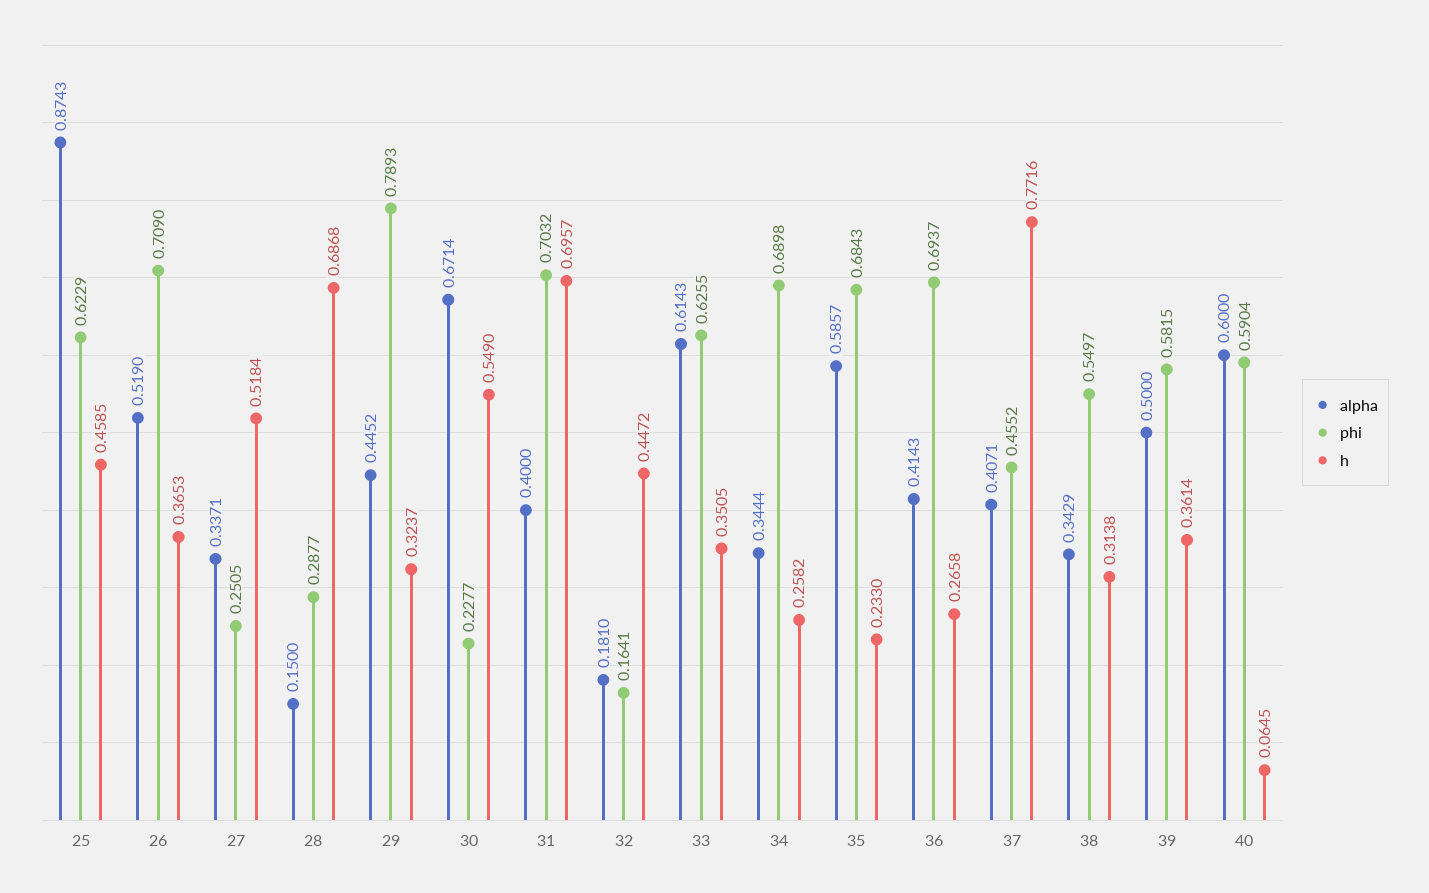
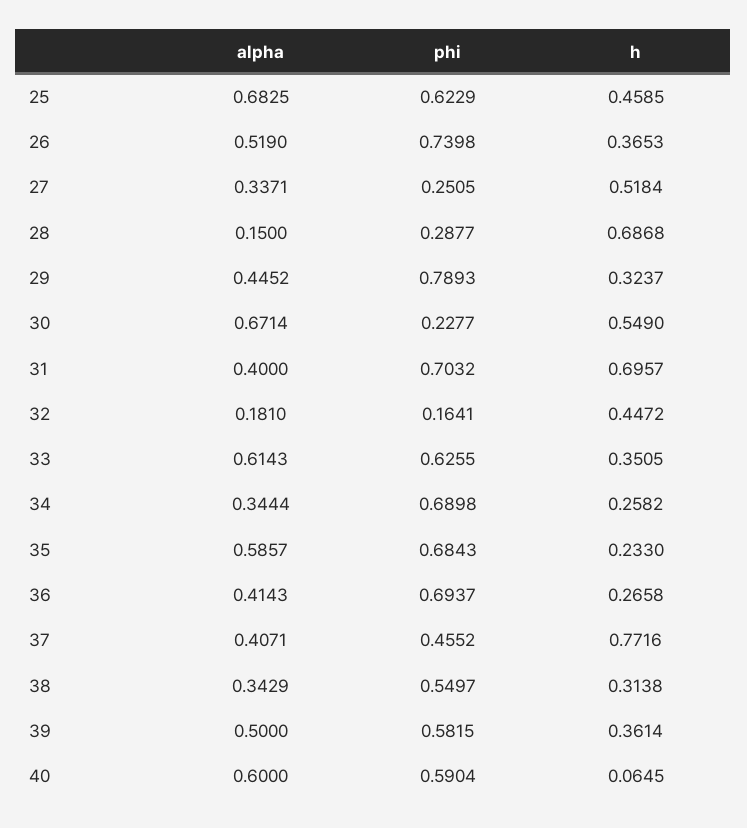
  {
    "alpha": {
-     "25": 0.8743,
+     "25": 0.6825,
      "26": 0.519,
      "27": 0.3371,
      "28": 0.15,
      "29": 0.4452,
      "30": 0.6714,
      "31": 0.4,
      "32": 0.181,
      "33": 0.6143,
      "34": 0.3444,
      "35": 0.5857,
      "36": 0.4143,
      "37": 0.4071,
      "38": 0.3429,
      "39": 0.5,
      "40": 0.6
    },
    "phi": {
      "25": 0.6229,
-     "26": 0.709,
+     "26": 0.7398,
      "27": 0.2505,
      "28": 0.2877,
      "29": 0.7893,
      "30": 0.2277,
      "31": 0.7032,
      "32": 0.1641,
      "33": 0.6255,
      "34": 0.6898,
      "35": 0.6843,
      "36": 0.6937,
      "37": 0.4552,
      "38": 0.5497,
      "39": 0.5815,
      "40": 0.5904
    },
    "h": {
      "25": 0.4585,
      "26": 0.3653,
      "27": 0.5184,
      "28": 0.6868,
      "29": 0.3237,
      "30": 0.549,
      "31": 0.6957,
      "32": 0.4472,
      "33": 0.3505,
      "34": 0.2582,
      "35": 0.233,
      "36": 0.2658,
      "37": 0.7716,
      "38": 0.3138,
      "39": 0.3614,
      "40": 0.0645
    }
  }

